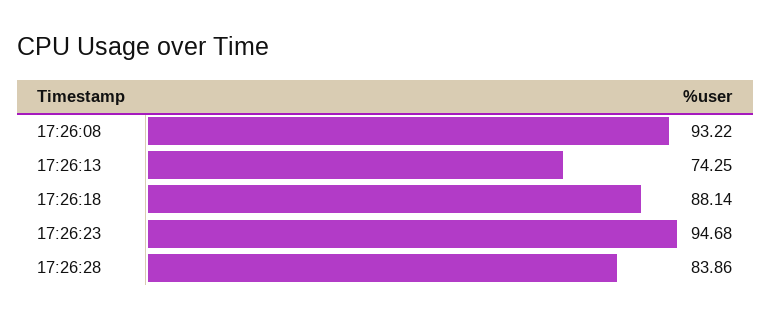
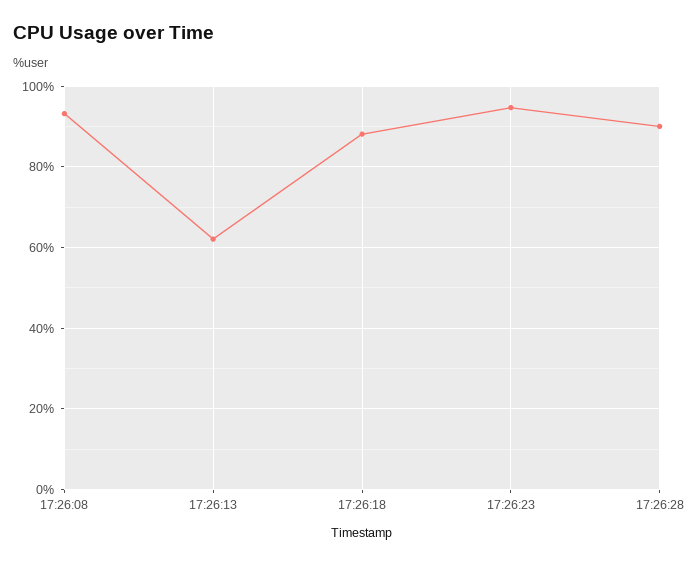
  {
    "17:26:08": 93.22,
-   "17:26:13": 74.25,
+   "17:26:13": 62,
    "17:26:18": 88.14,
    "17:26:23": 94.68,
-   "17:26:28": 83.86
+   "17:26:28": 90
  }

